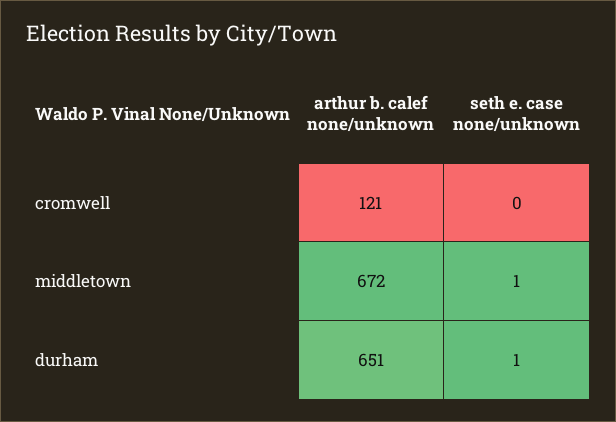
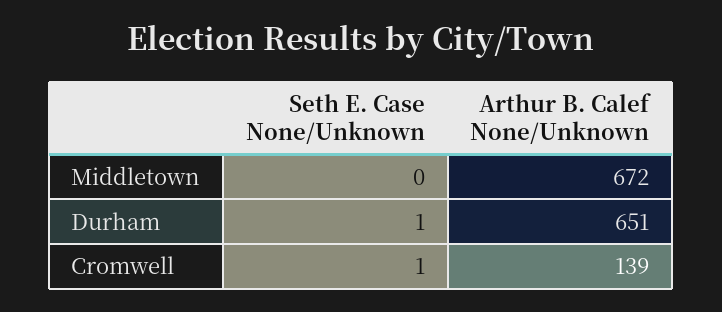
  {
    "arthur b. calef none/unknown": {
-     "cromwell": 121,
+     "cromwell": 139,
      "middletown": 672,
      "durham": 651
    },
    "seth e. case none/unknown": {
-     "cromwell": 0,
+     "cromwell": 1,
-     "middletown": 1,
+     "middletown": 0,
      "durham": 1
    }
  }

